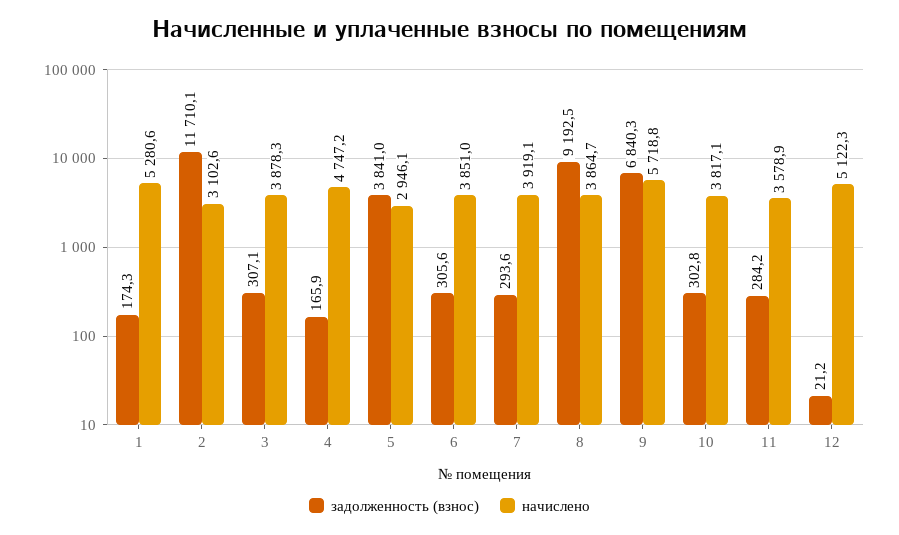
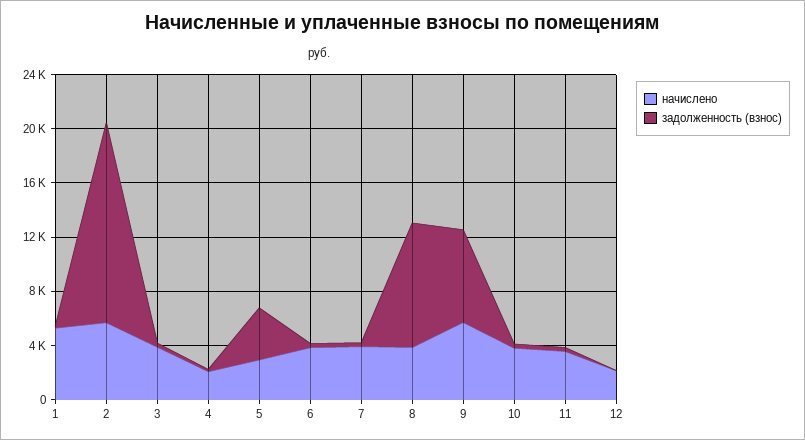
  {
    "задолженность (взнос)": {
      "1": 174.3,
-     "2": 11710.1,
+     "2": 15000,
      "3": 307.1,
      "4": 165.9,
      "5": 3841,
      "6": 305.6,
      "7": 293.6,
      "8": 9192.5,
      "9": 6840.3,
      "10": 302.8,
      "11": 284.2,
      "12": 21.2
    },
    "начислено": {
      "1": 5280.6,
-     "2": 3102.6,
+     "2": 6000,
      "3": 3878.3,
-     "4": 4747.2,
+     "4": 2000,
      "5": 2946.1,
      "6": 3851,
      "7": 3919.1,
      "8": 3864.7,
      "9": 5718.8,
      "10": 3817.1,
      "11": 3578.9,
-     "12": 5122.3
+     "12": 2000
    }
  }

